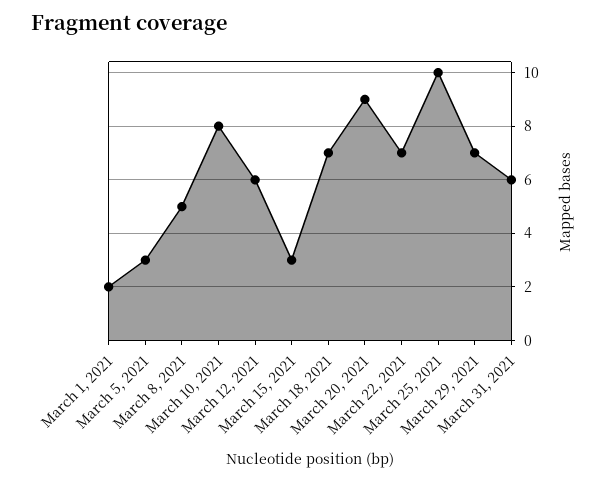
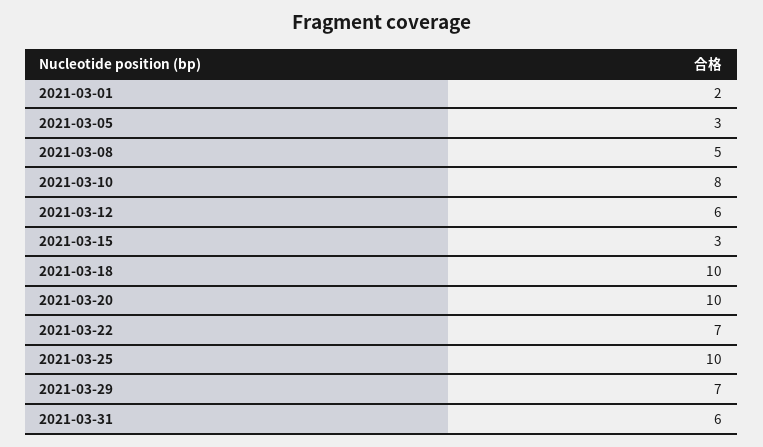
  {
    "March 1, 2021": 2,
    "March 5, 2021": 3,
    "March 8, 2021": 5,
    "March 10, 2021": 8,
    "March 12, 2021": 6,
    "March 15, 2021": 3,
-   "March 18, 2021": 7,
+   "March 18, 2021": 10,
-   "March 20, 2021": 9,
+   "March 20, 2021": 10,
    "March 22, 2021": 7,
    "March 25, 2021": 10,
    "March 29, 2021": 7,
    "March 31, 2021": 6
  }

